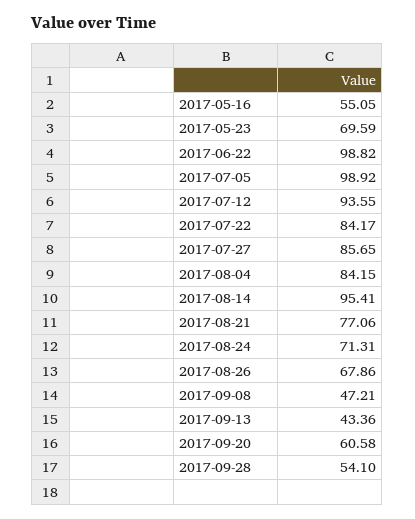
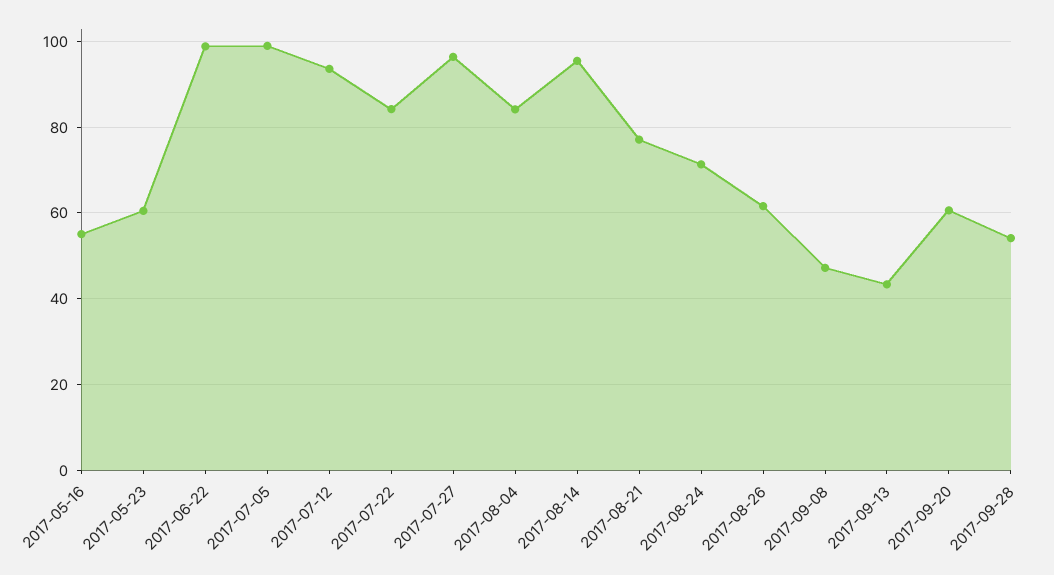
  {
    "2017-05-16": 55.05,
-   "2017-05-23": 69.59,
+   "2017-05-23": 60,
    "2017-06-22": 98.82,
    "2017-07-05": 98.92,
    "2017-07-12": 93.55,
    "2017-07-22": 84.17,
-   "2017-07-27": 85.65,
+   "2017-07-27": 96,
    "2017-08-04": 84.15,
    "2017-08-14": 95.41,
    "2017-08-21": 77.06,
    "2017-08-24": 71.31,
-   "2017-08-26": 67.86,
+   "2017-08-26": 62,
    "2017-09-08": 47.21,
    "2017-09-13": 43.36,
    "2017-09-20": 60.58,
    "2017-09-28": 54.1
  }

